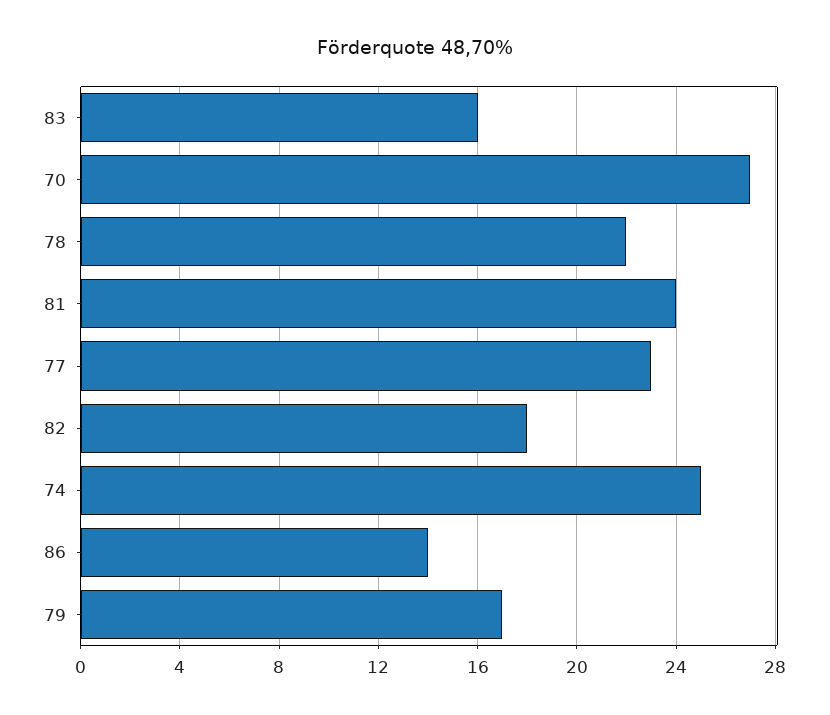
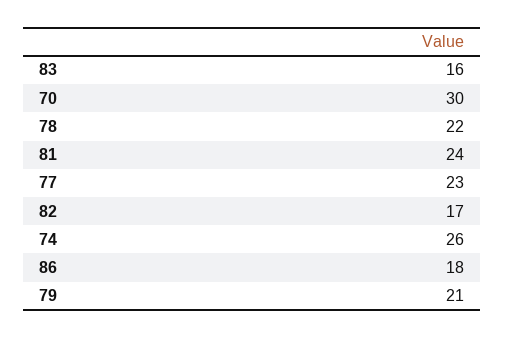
  {
    "83": 16,
-   "70": 27,
+   "70": 30,
    "78": 22,
    "81": 24,
    "77": 23,
-   "82": 18,
+   "82": 17,
-   "74": 25,
+   "74": 26,
-   "86": 14,
+   "86": 18,
-   "79": 17
+   "79": 21
  }

